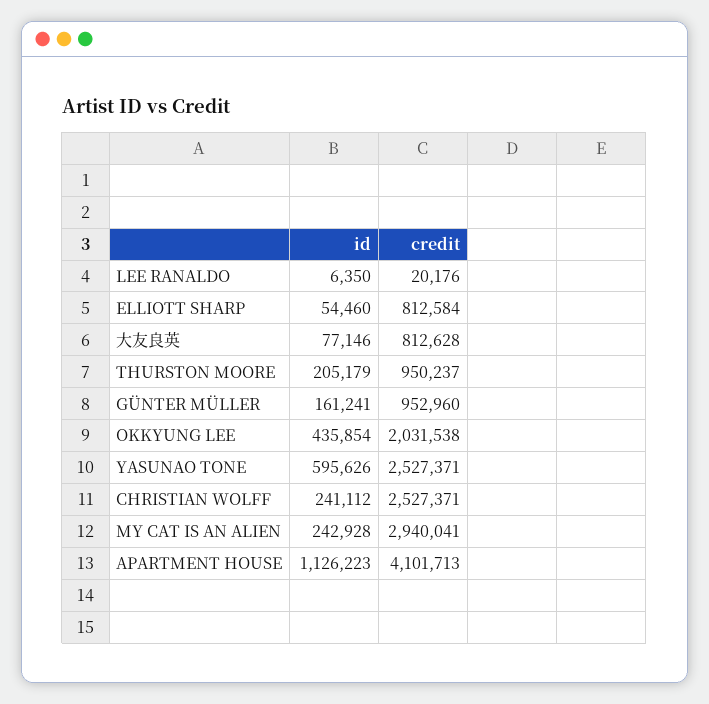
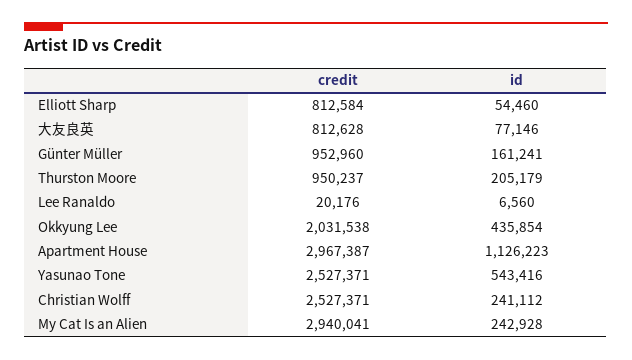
  {
    "id": {
-     "LEE RANALDO": 6350,
+     "LEE RANALDO": 6560,
      "ELLIOTT SHARP": 54460,
      "大友良英": 77146,
      "THURSTON MOORE": 205179,
      "GÜNTER MÜLLER": 161241,
      "OKKYUNG LEE": 435854,
-     "YASUNAO TONE": 595626,
+     "YASUNAO TONE": 543416,
      "CHRISTIAN WOLFF": 241112,
      "MY CAT IS AN ALIEN": 242928,
      "APARTMENT HOUSE": 1126223
    },
    "credit": {
      "LEE RANALDO": 20176,
      "ELLIOTT SHARP": 812584,
      "大友良英": 812628,
      "THURSTON MOORE": 950237,
      "GÜNTER MÜLLER": 952960,
      "OKKYUNG LEE": 2031538,
      "YASUNAO TONE": 2527371,
      "CHRISTIAN WOLFF": 2527371,
      "MY CAT IS AN ALIEN": 2940041,
-     "APARTMENT HOUSE": 4101713
+     "APARTMENT HOUSE": 2967387
    }
  }

